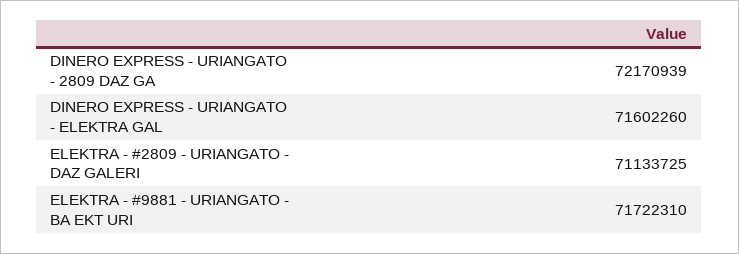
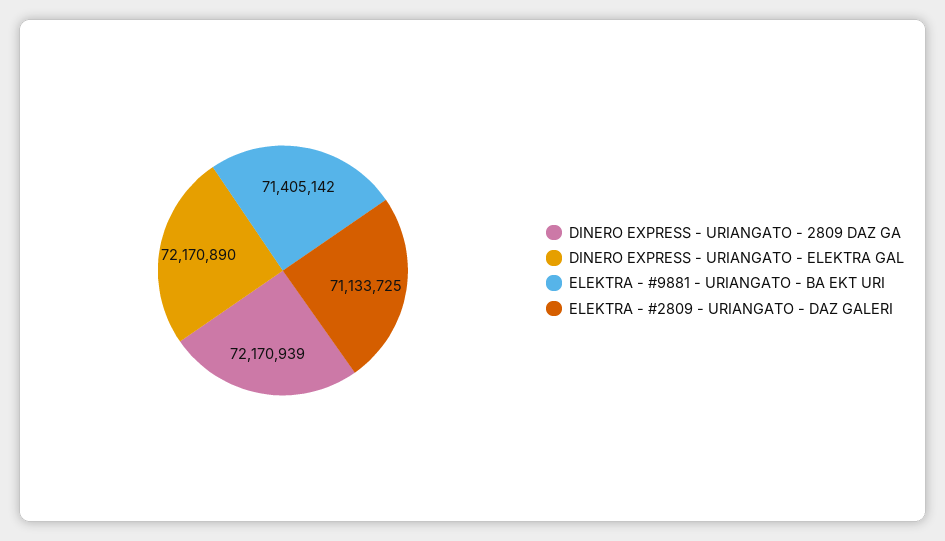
  {
    "DINERO EXPRESS - URIANGATO - 2809 DAZ GA": 72170939,
-   "DINERO EXPRESS - URIANGATO - ELEKTRA GAL": 71602260,
+   "DINERO EXPRESS - URIANGATO - ELEKTRA GAL": 72170890,
    "ELEKTRA - #2809 - URIANGATO - DAZ GALERI": 71133725,
-   "ELEKTRA - #9881 - URIANGATO - BA EKT URI": 71722310
+   "ELEKTRA - #9881 - URIANGATO - BA EKT URI": 71405142
  }

